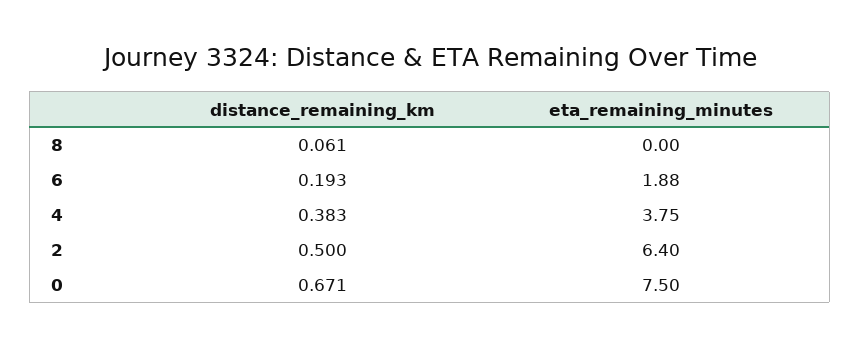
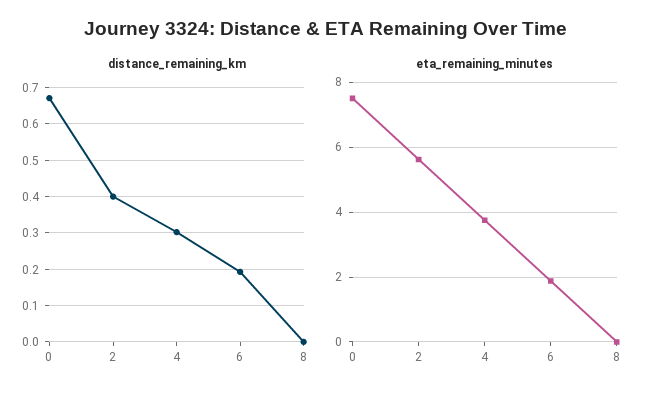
  {
    "distance_remaining_km": {
-     "8": 0.061,
+     "8": 0,
      "6": 0.193,
-     "4": 0.383,
+     "4": 0.3,
-     "2": 0.5,
+     "2": 0.4,
      "0": 0.671
    },
    "eta_remaining_minutes": {
      "8": 0,
      "6": 1.88,
      "4": 3.75,
-     "2": 6.4,
+     "2": 5.6,
      "0": 7.5
    }
  }

